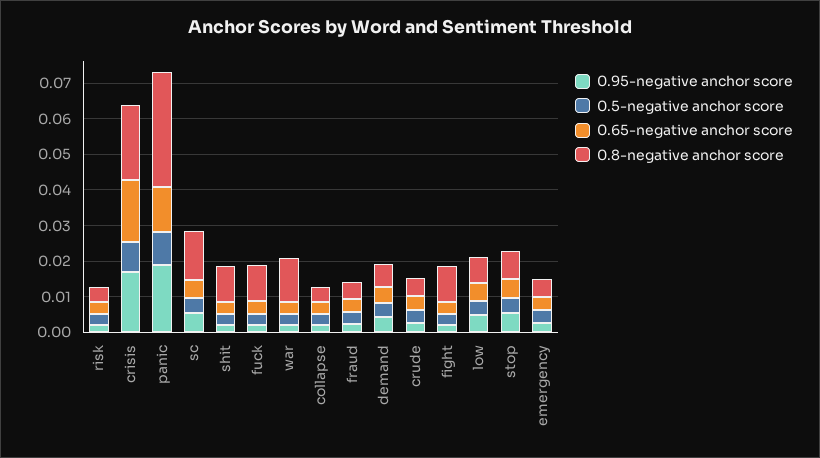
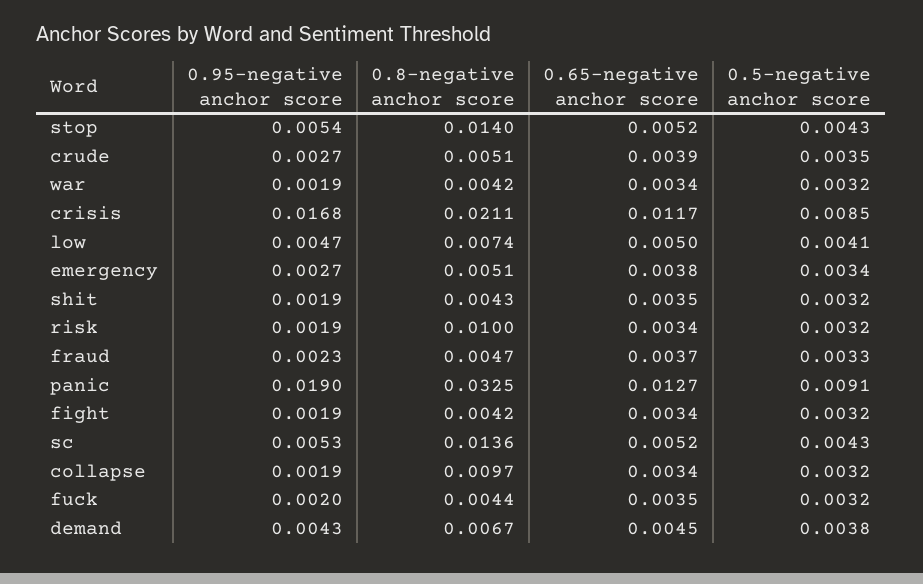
  {
    "0.95-negative anchor score": {
      "risk": 0.0019,
      "crisis": 0.0168,
      "panic": 0.019,
      "sc": 0.0053,
      "shit": 0.0019,
      "fuck": 0.002,
      "war": 0.0019,
      "collapse": 0.0019,
      "fraud": 0.0023,
      "demand": 0.0043,
      "crude": 0.0027,
      "fight": 0.0019,
      "low": 0.0047,
      "stop": 0.0054,
      "emergency": 0.0027
    },
    "0.5-negative anchor score": {
      "risk": 0.0032,
      "crisis": 0.0085,
      "panic": 0.0091,
      "sc": 0.0043,
      "shit": 0.0032,
      "fuck": 0.0032,
      "war": 0.0032,
      "collapse": 0.0032,
      "fraud": 0.0033,
      "demand": 0.0038,
      "crude": 0.0035,
      "fight": 0.0032,
      "low": 0.0041,
      "stop": 0.0043,
      "emergency": 0.0034
    },
    "0.65-negative anchor score": {
      "risk": 0.0034,
-     "crisis": 0.0175,
+     "crisis": 0.0117,
      "panic": 0.0127,
      "sc": 0.0052,
      "shit": 0.0035,
      "fuck": 0.0035,
      "war": 0.0034,
      "collapse": 0.0034,
      "fraud": 0.0037,
      "demand": 0.0045,
      "crude": 0.0039,
      "fight": 0.0034,
      "low": 0.005,
      "stop": 0.0052,
      "emergency": 0.0038
    },
    "0.8-negative anchor score": {
-     "risk": 0.005,
+     "risk": 0.01,
      "crisis": 0.0211,
      "panic": 0.0325,
      "sc": 0.0136,
-     "shit": 0.01,
+     "shit": 0.0043,
-     "fuck": 0.01,
+     "fuck": 0.0044,
-     "war": 0.0125,
+     "war": 0.0042,
-     "collapse": 0.005,
+     "collapse": 0.0097,
      "fraud": 0.0047,
      "demand": 0.0067,
      "crude": 0.0051,
-     "fight": 0.01,
+     "fight": 0.0042,
      "low": 0.0074,
-     "stop": 0.0075,
+     "stop": 0.014,
      "emergency": 0.0051
    }
  }

